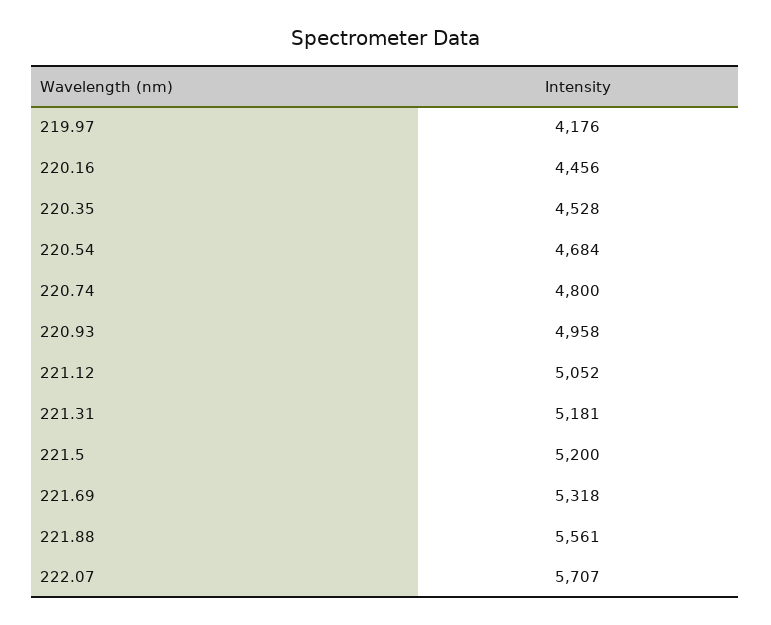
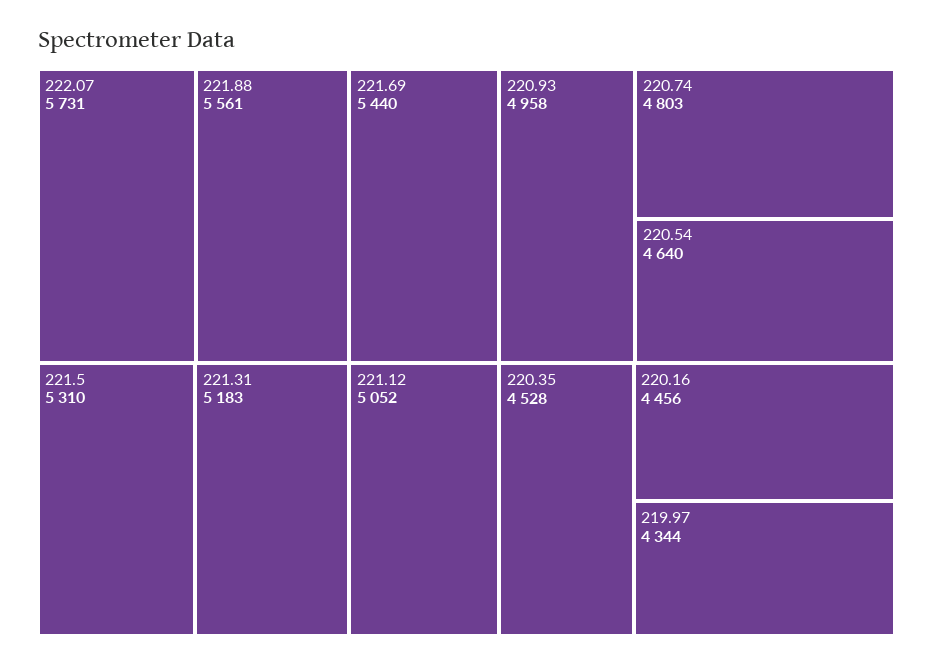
  {
-   "219.97": 4176,
+   "219.97": 4344,
    "220.16": 4456,
    "220.35": 4528,
-   "220.54": 4684,
+   "220.54": 4640,
-   "220.74": 4800,
+   "220.74": 4803,
    "220.93": 4958,
    "221.12": 5052,
-   "221.31": 5181,
+   "221.31": 5183,
-   "221.5": 5200,
+   "221.5": 5310,
-   "221.69": 5318,
+   "221.69": 5440,
    "221.88": 5561,
-   "222.07": 5707
+   "222.07": 5731
  }

